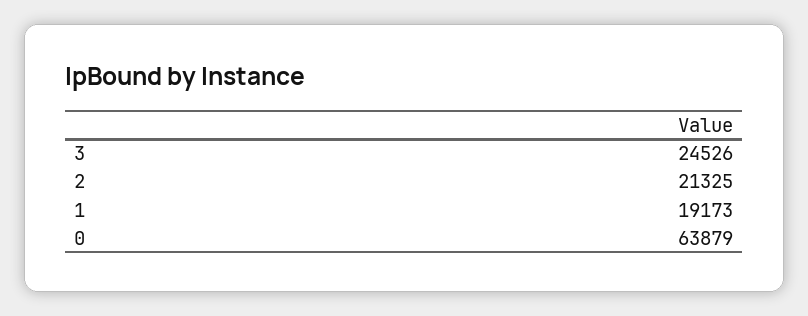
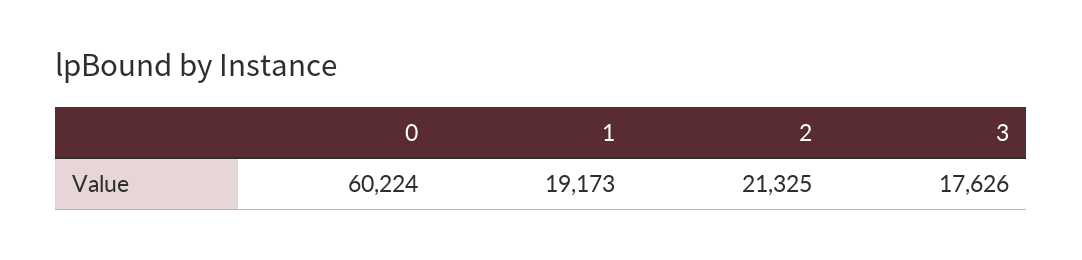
  {
-   "3": 24526,
+   "3": 17626,
    "2": 21325,
    "1": 19173,
-   "0": 63879
+   "0": 60224
  }

